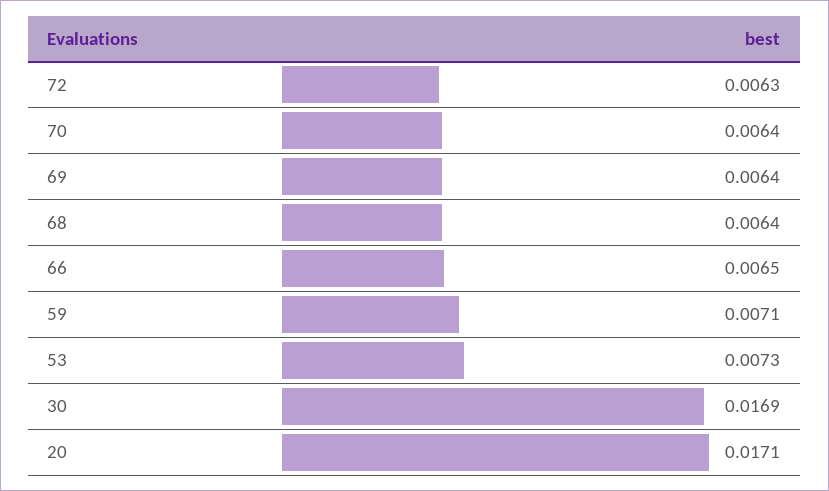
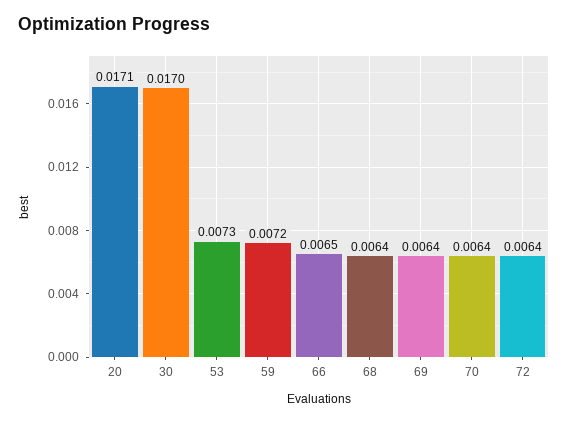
  {
-   "72": 0.0063,
+   "72": 0.0064,
    "70": 0.0064,
    "69": 0.0064,
    "68": 0.0064,
    "66": 0.0065,
-   "59": 0.0071,
+   "59": 0.0072,
    "53": 0.0073,
-   "30": 0.0169,
+   "30": 0.017,
    "20": 0.0171
  }

